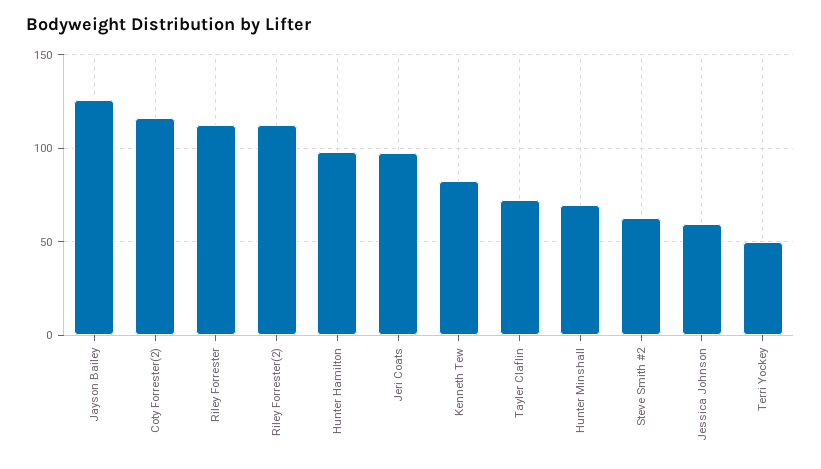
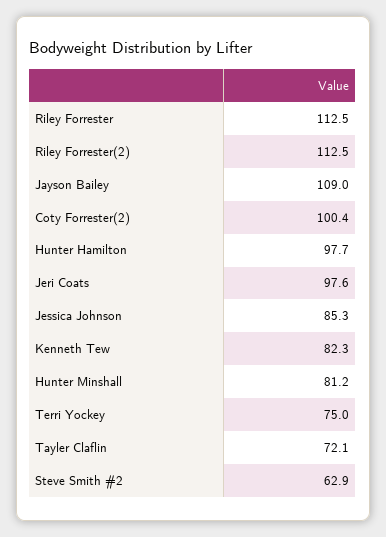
  {
-   "Jayson Bailey": 125,
+   "Jayson Bailey": 109,
-   "Coty Forrester(2)": 115,
+   "Coty Forrester(2)": 100.4,
    "Riley Forrester": 112.5,
    "Riley Forrester(2)": 112.5,
    "Hunter Hamilton": 97.7,
    "Jeri Coats": 97.6,
    "Kenneth Tew": 82.3,
    "Tayler Claflin": 72.1,
-   "Hunter Minshall": 70,
+   "Hunter Minshall": 81.2,
    "Steve Smith #2": 62.9,
-   "Jessica Johnson": 60,
+   "Jessica Johnson": 85.3,
-   "Terri Yockey": 50
+   "Terri Yockey": 75
  }

